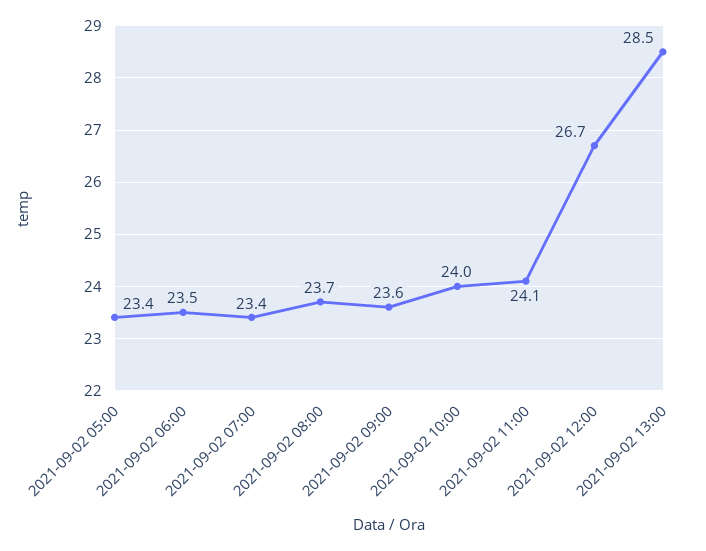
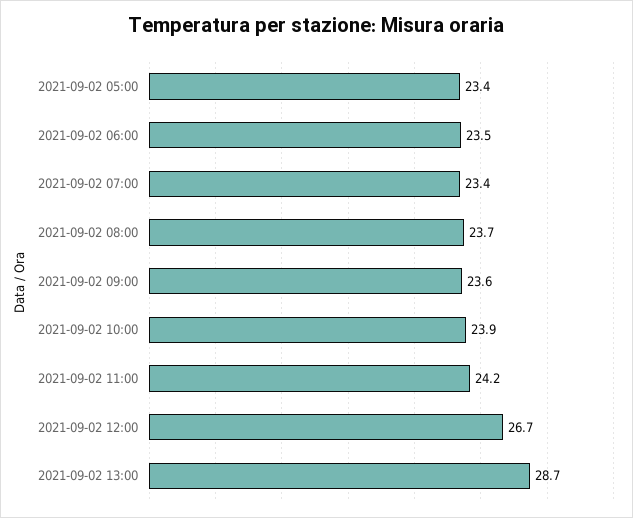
  {
    "2021-09-02 05:00": 23.4,
    "2021-09-02 06:00": 23.5,
    "2021-09-02 07:00": 23.4,
    "2021-09-02 08:00": 23.7,
    "2021-09-02 09:00": 23.6,
-   "2021-09-02 10:00": 24,
+   "2021-09-02 10:00": 23.9,
-   "2021-09-02 11:00": 24.1,
+   "2021-09-02 11:00": 24.2,
    "2021-09-02 12:00": 26.7,
-   "2021-09-02 13:00": 28.5
+   "2021-09-02 13:00": 28.7
  }

